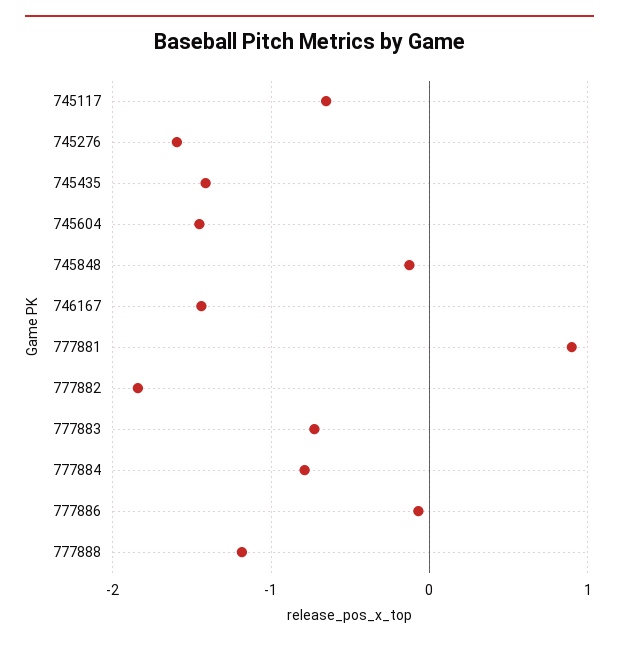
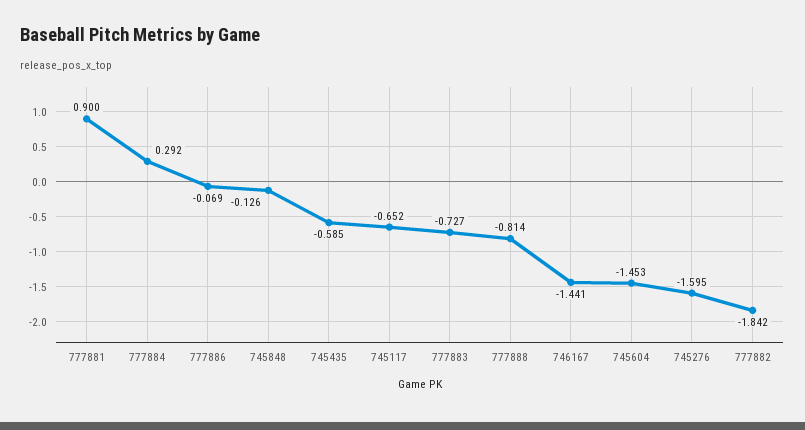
  {
    "745117": -0.652,
    "745276": -1.595,
-   "745435": -1.4,
+   "745435": -0.585,
    "745604": -1.453,
    "745848": -0.126,
    "746167": -1.441,
    "777881": 0.9,
    "777882": -1.842,
    "777883": -0.727,
-   "777884": -0.8,
+   "777884": 0.292,
    "777886": -0.069,
-   "777888": -1.2
+   "777888": -0.814
  }

